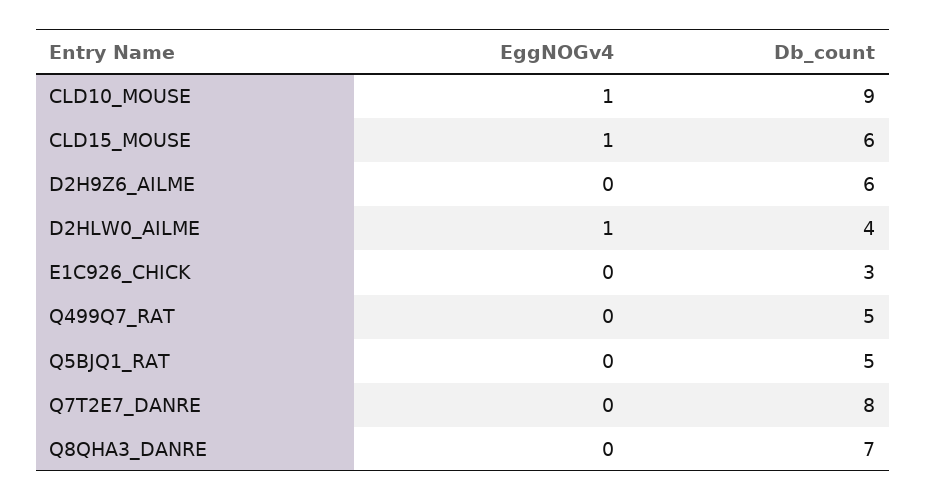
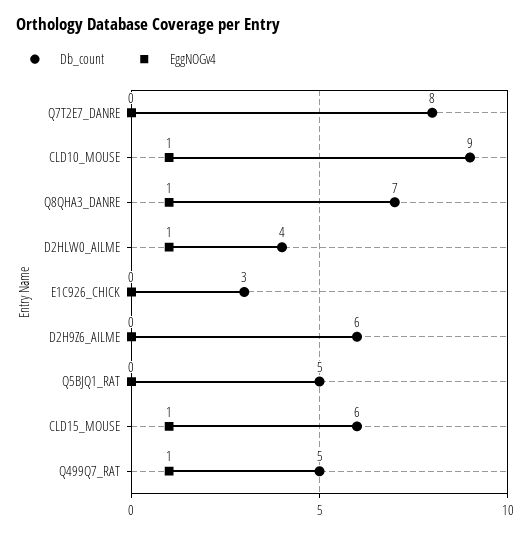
  {
    "EggNOGv4": {
      "CLD10_MOUSE": 1,
      "CLD15_MOUSE": 1,
      "D2H9Z6_AILME": 0,
      "D2HLW0_AILME": 1,
      "E1C926_CHICK": 0,
-     "Q499Q7_RAT": 0,
+     "Q499Q7_RAT": 1,
      "Q5BJQ1_RAT": 0,
      "Q7T2E7_DANRE": 0,
-     "Q8QHA3_DANRE": 0
+     "Q8QHA3_DANRE": 1
    },
    "Db_count": {
      "CLD10_MOUSE": 9,
      "CLD15_MOUSE": 6,
      "D2H9Z6_AILME": 6,
      "D2HLW0_AILME": 4,
      "E1C926_CHICK": 3,
      "Q499Q7_RAT": 5,
      "Q5BJQ1_RAT": 5,
      "Q7T2E7_DANRE": 8,
      "Q8QHA3_DANRE": 7
    }
  }

